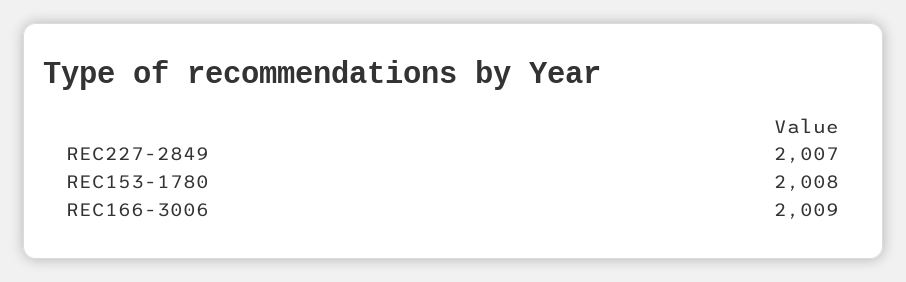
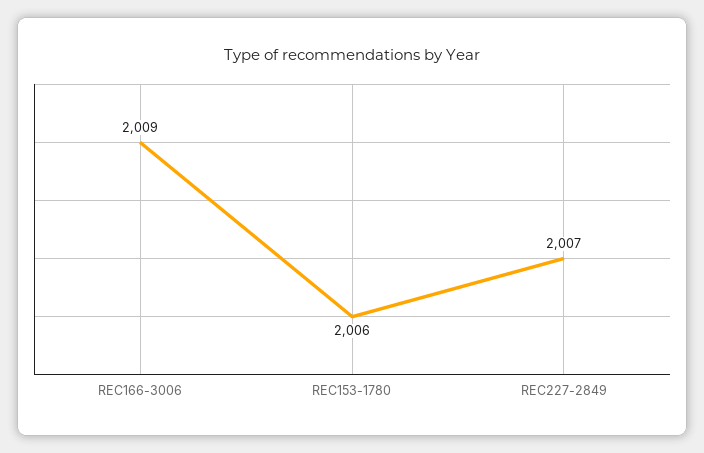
  {
    "REC227-2849": 2007,
-   "REC153-1780": 2008,
+   "REC153-1780": 2006,
    "REC166-3006": 2009
  }

